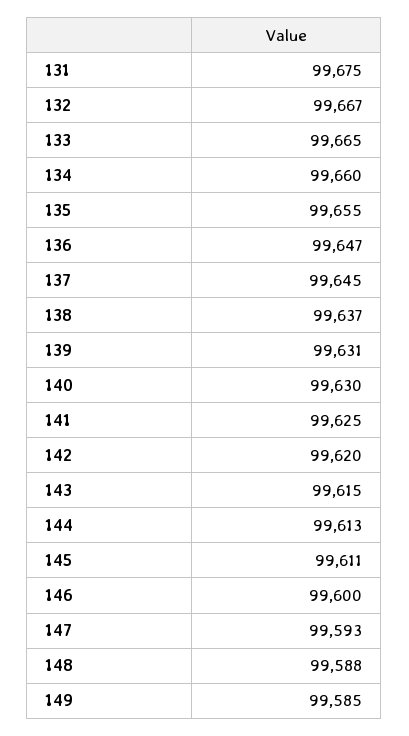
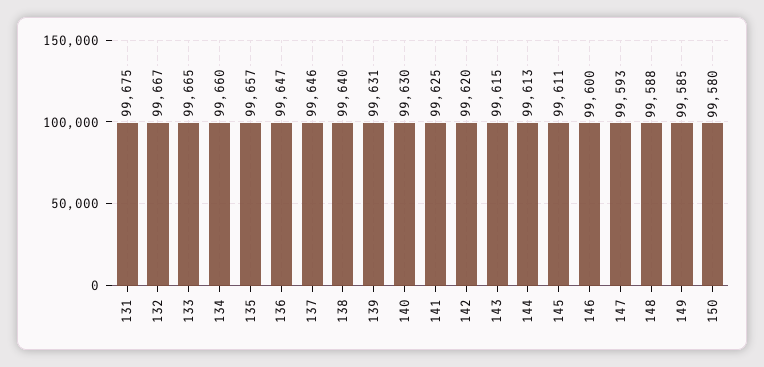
  {
    "131": 99675,
    "132": 99667,
    "133": 99665,
    "134": 99660,
-   "135": 99655,
+   "135": 99657,
    "136": 99647,
-   "137": 99645,
+   "137": 99646,
-   "138": 99637,
+   "138": 99640,
    "139": 99631,
    "140": 99630,
    "141": 99625,
    "142": 99620,
    "143": 99615,
    "144": 99613,
    "145": 99611,
    "146": 99600,
    "147": 99593,
    "148": 99588,
-   "149": 99585
+   "149": 99585,
+   "150": 99580
  }

